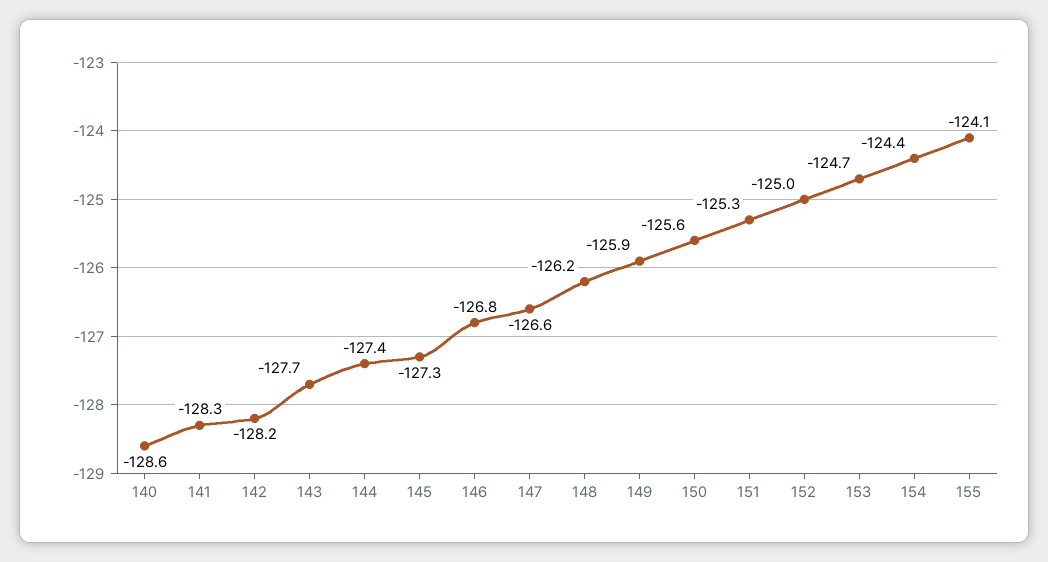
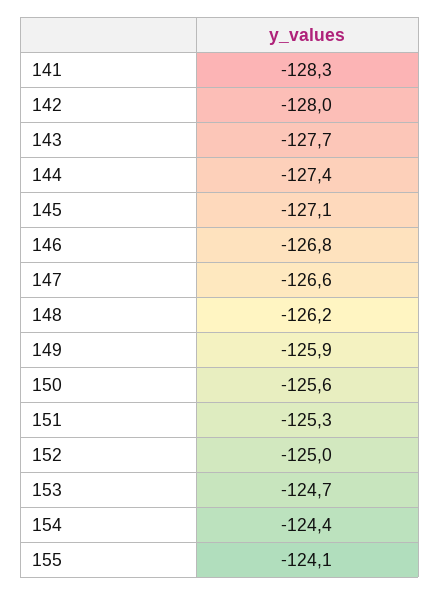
  {
-   "140": -128.6,
    "141": -128.3,
-   "142": -128.2,
+   "142": -128,
    "143": -127.7,
    "144": -127.4,
-   "145": -127.3,
+   "145": -127.1,
    "146": -126.8,
    "147": -126.6,
    "148": -126.2,
    "149": -125.9,
    "150": -125.6,
    "151": -125.3,
    "152": -125,
    "153": -124.7,
    "154": -124.4,
    "155": -124.1
  }

